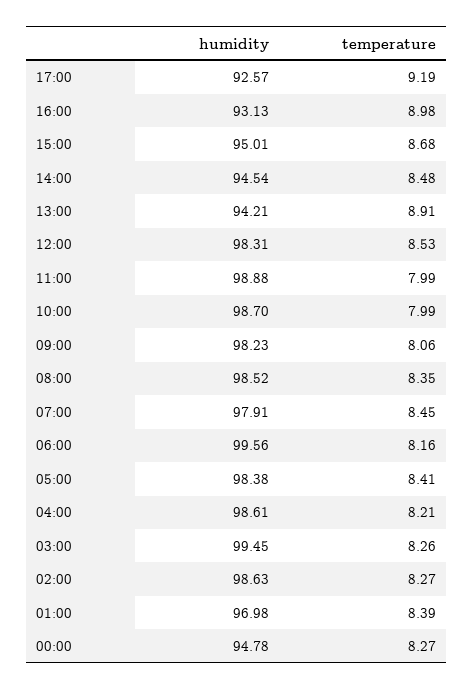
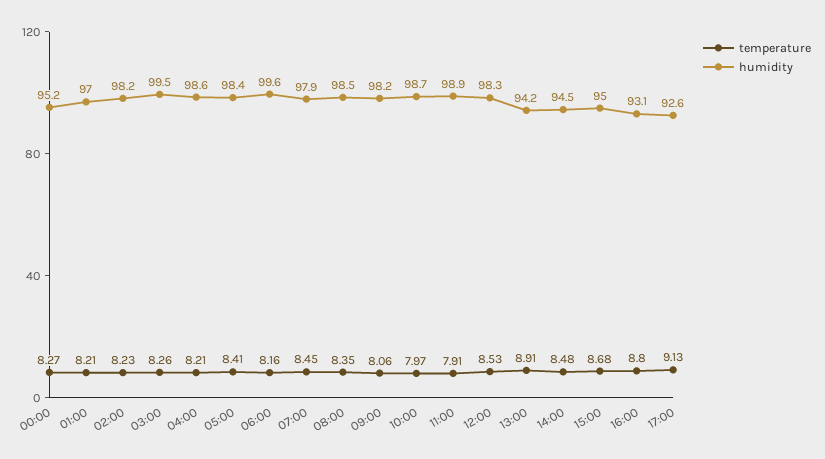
  {
    "humidity": {
      "17:00": 92.57,
      "16:00": 93.13,
      "15:00": 95.01,
      "14:00": 94.54,
      "13:00": 94.21,
      "12:00": 98.31,
      "11:00": 98.88,
      "10:00": 98.7,
      "09:00": 98.23,
      "08:00": 98.52,
      "07:00": 97.91,
      "06:00": 99.56,
      "05:00": 98.38,
      "04:00": 98.61,
      "03:00": 99.45,
-     "02:00": 98.63,
+     "02:00": 98.2,
      "01:00": 96.98,
-     "00:00": 94.78
+     "00:00": 95.2
    },
    "temperature": {
-     "17:00": 9.19,
+     "17:00": 9.13,
-     "16:00": 8.98,
+     "16:00": 8.8,
      "15:00": 8.68,
      "14:00": 8.48,
      "13:00": 8.91,
      "12:00": 8.53,
-     "11:00": 7.99,
+     "11:00": 7.91,
-     "10:00": 7.99,
+     "10:00": 7.97,
      "09:00": 8.06,
      "08:00": 8.35,
      "07:00": 8.45,
      "06:00": 8.16,
      "05:00": 8.41,
      "04:00": 8.21,
      "03:00": 8.26,
-     "02:00": 8.27,
+     "02:00": 8.23,
-     "01:00": 8.39,
+     "01:00": 8.21,
      "00:00": 8.27
    }
  }

